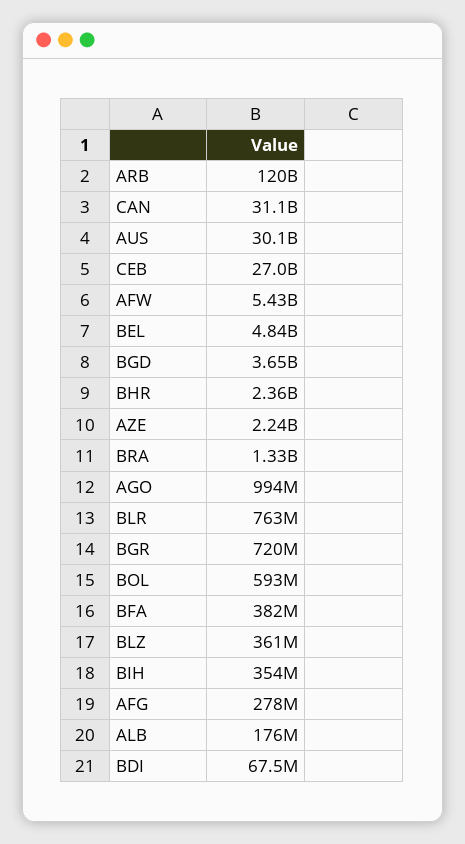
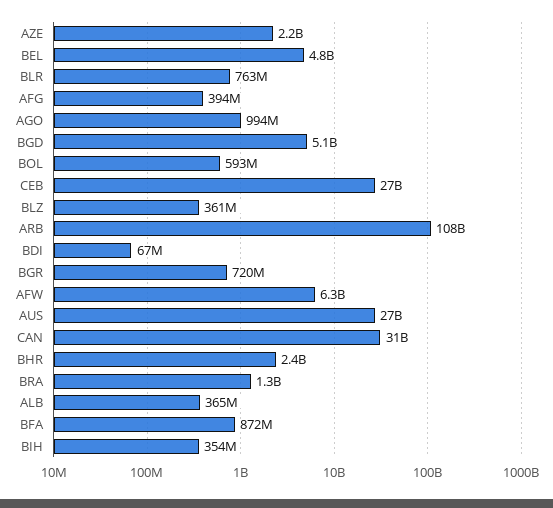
  {
-   "ARB": 120000000000,
+   "ARB": 108000000000,
    "CAN": 31100000000,
-   "AUS": 30100000000,
+   "AUS": 27000000000,
    "CEB": 27000000000,
-   "AFW": 5430000000,
+   "AFW": 6300000000,
    "BEL": 4840000000,
-   "BGD": 3650000000,
+   "BGD": 5100000000,
    "BHR": 2360000000,
    "AZE": 2240000000,
    "BRA": 1330000000,
    "AGO": 994000000,
    "BLR": 763000000,
    "BGR": 720000000,
    "BOL": 593000000,
-   "BFA": 382000000,
+   "BFA": 872000000,
    "BLZ": 361000000,
    "BIH": 354000000,
-   "AFG": 278000000,
+   "AFG": 394000000,
-   "ALB": 176000000,
+   "ALB": 365000000,
    "BDI": 67500000
  }

